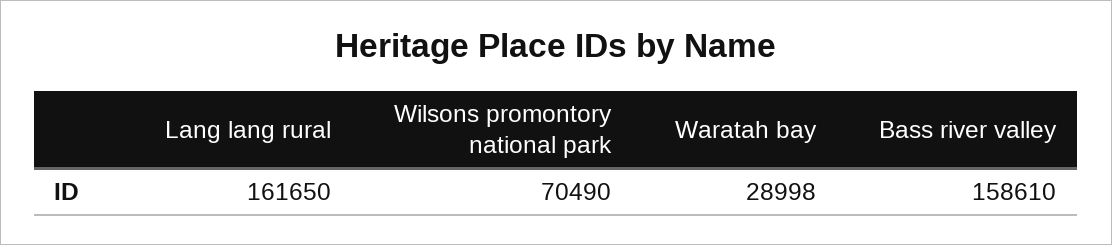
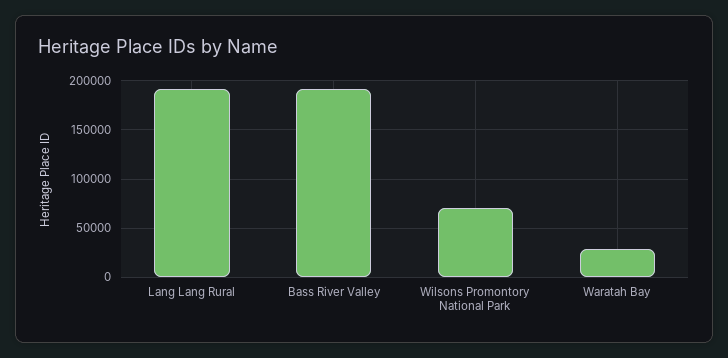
  {
-   "Lang lang rural": 161650,
+   "Lang lang rural": 190000,
    "Wilsons promontory national park": 70490,
    "Waratah bay": 28998,
-   "Bass river valley": 158610
+   "Bass river valley": 190000
  }

